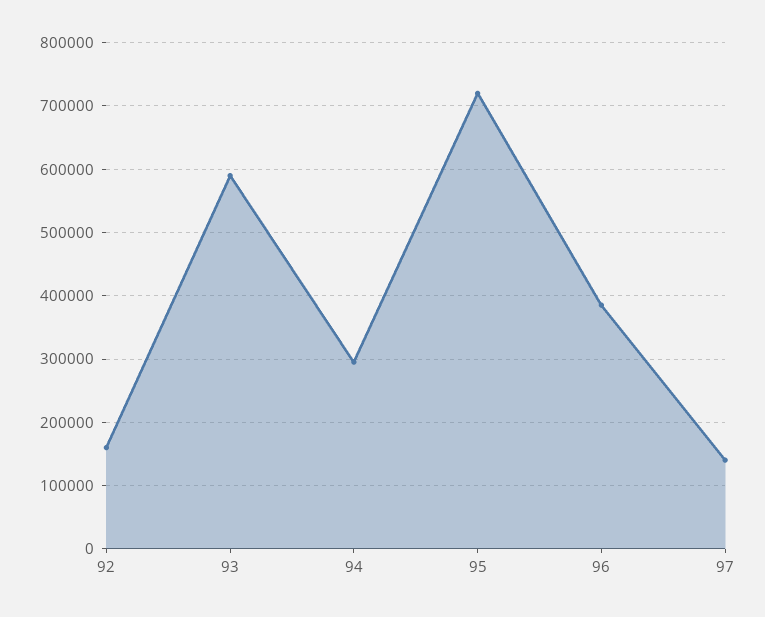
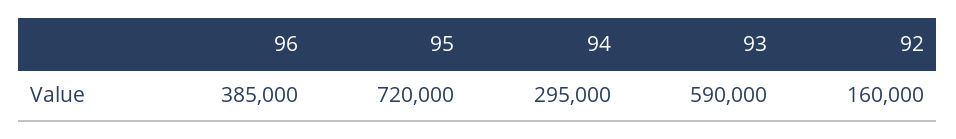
  {
    "92": 160000,
    "93": 590000,
    "94": 295000,
    "95": 720000,
-   "96": 385000,
+   "96": 385000
-   "97": 140000
  }

